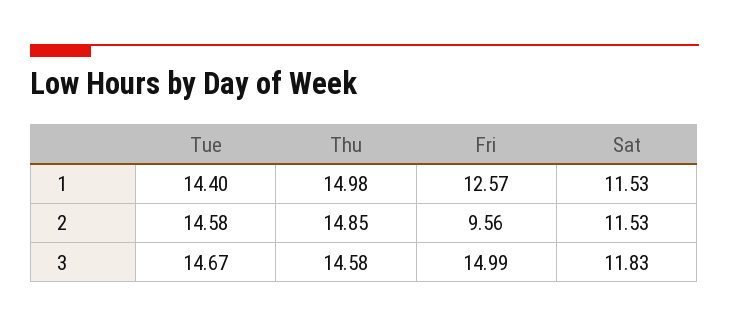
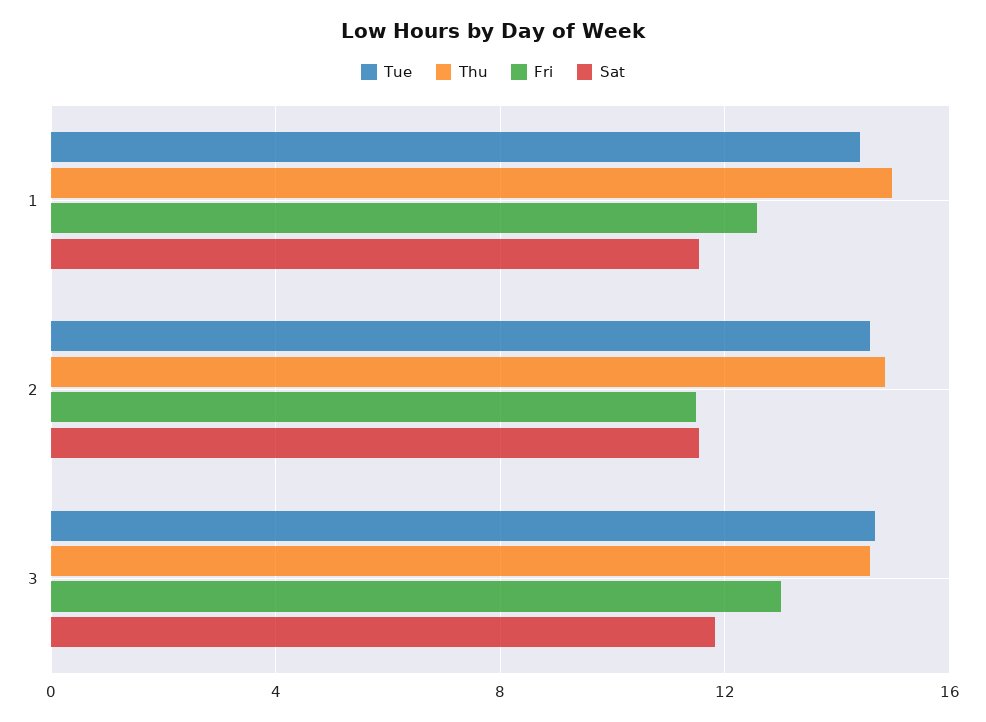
  {
    "Tue": {
      "1": 14.4,
      "2": 14.58,
      "3": 14.67
    },
    "Thu": {
      "1": 14.98,
      "2": 14.85,
      "3": 14.58
    },
    "Fri": {
      "1": 12.57,
-     "2": 9.56,
+     "2": 11.5,
-     "3": 14.99
+     "3": 13
    },
    "Sat": {
      "1": 11.53,
      "2": 11.53,
      "3": 11.83
    }
  }

